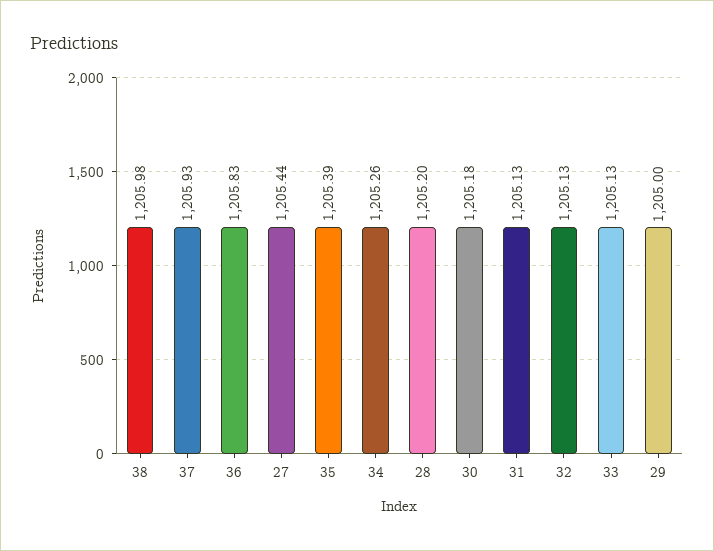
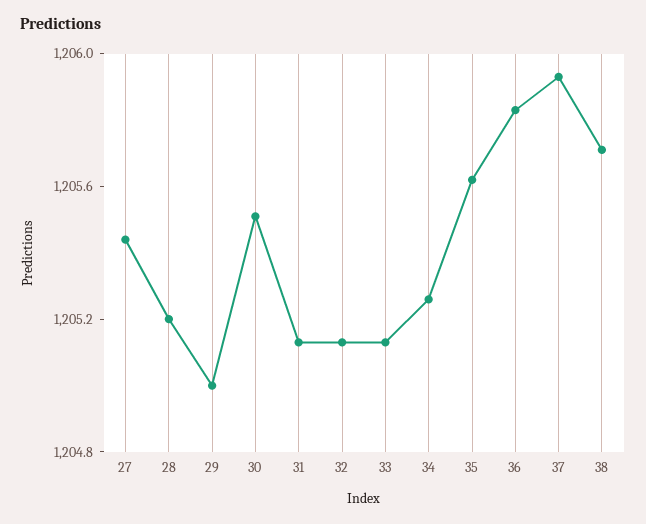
  {
-   "38": 1205.98,
+   "38": 1205.7,
    "37": 1205.93,
    "36": 1205.83,
    "27": 1205.44,
-   "35": 1205.39,
+   "35": 1205.6,
    "34": 1205.26,
    "28": 1205.2,
-   "30": 1205.18,
+   "30": 1205.5,
    "31": 1205.13,
    "32": 1205.13,
    "33": 1205.13,
    "29": 1205
  }

